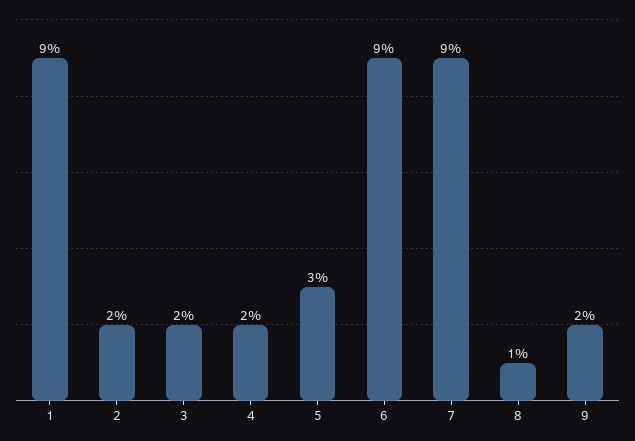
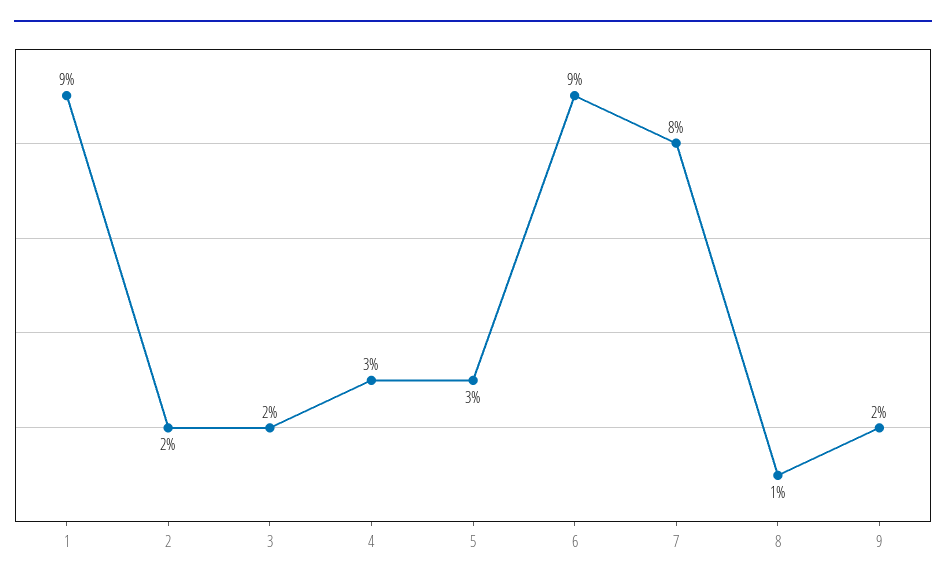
  {
    "1": 9,
    "2": 2,
    "3": 2,
-   "4": 2,
+   "4": 3,
    "5": 3,
    "6": 9,
-   "7": 9,
+   "7": 8,
    "8": 1,
    "9": 2
  }

